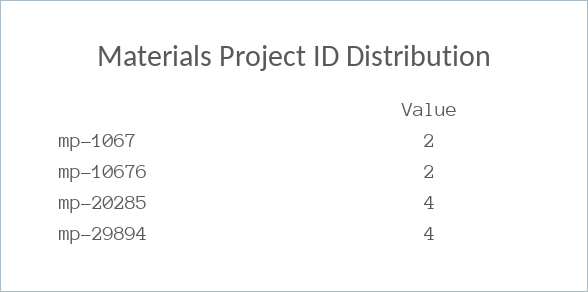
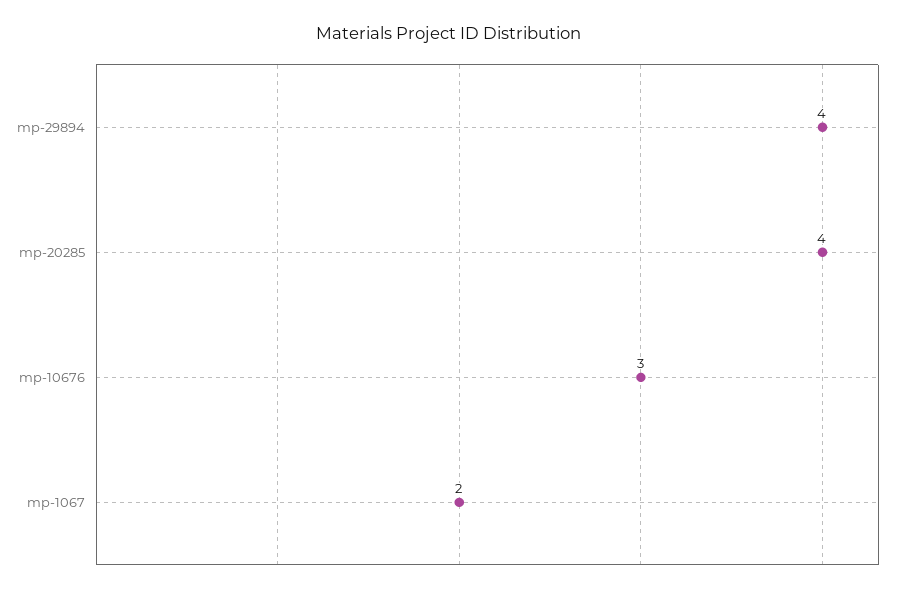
  {
    "mp-1067": 2,
-   "mp-10676": 2,
+   "mp-10676": 3,
    "mp-20285": 4,
    "mp-29894": 4
  }

